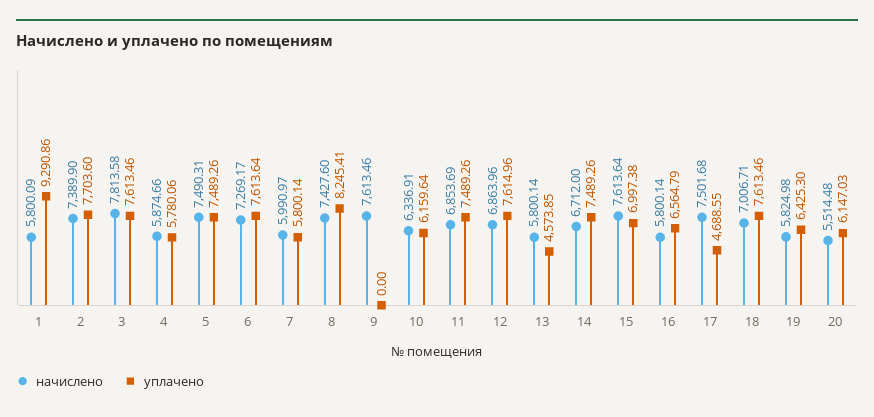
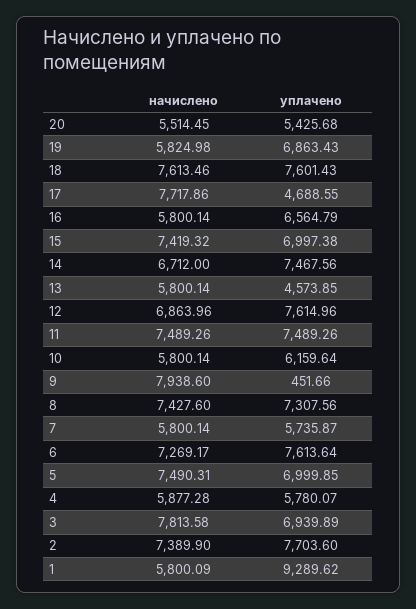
  {
    "начислено": {
      "1": 5800.09,
      "2": 7389.9,
      "3": 7813.58,
-     "4": 5874.66,
+     "4": 5877.28,
      "5": 7490.31,
      "6": 7269.17,
-     "7": 5990.97,
+     "7": 5800.14,
      "8": 7427.6,
-     "9": 7613.46,
+     "9": 7938.6,
-     "10": 6336.91,
+     "10": 5800.14,
-     "11": 6853.69,
+     "11": 7489.26,
      "12": 6863.96,
      "13": 5800.14,
      "14": 6712,
-     "15": 7613.64,
+     "15": 7419.32,
      "16": 5800.14,
-     "17": 7501.68,
+     "17": 7717.86,
-     "18": 7006.71,
+     "18": 7613.46,
      "19": 5824.98,
-     "20": 5514.48
+     "20": 5514.45
    },
    "уплачено": {
-     "1": 9290.86,
+     "1": 9289.62,
      "2": 7703.6,
-     "3": 7613.46,
+     "3": 6939.89,
-     "4": 5780.06,
+     "4": 5780.07,
-     "5": 7489.26,
+     "5": 6999.85,
      "6": 7613.64,
-     "7": 5800.14,
+     "7": 5735.87,
-     "8": 8245.41,
+     "8": 7307.56,
-     "9": 0,
+     "9": 451.66,
      "10": 6159.64,
      "11": 7489.26,
      "12": 7614.96,
      "13": 4573.85,
-     "14": 7489.26,
+     "14": 7467.56,
      "15": 6997.38,
      "16": 6564.79,
      "17": 4688.55,
-     "18": 7613.46,
+     "18": 7601.43,
-     "19": 6425.3,
+     "19": 6863.43,
-     "20": 6147.03
+     "20": 5425.68
    }
  }

